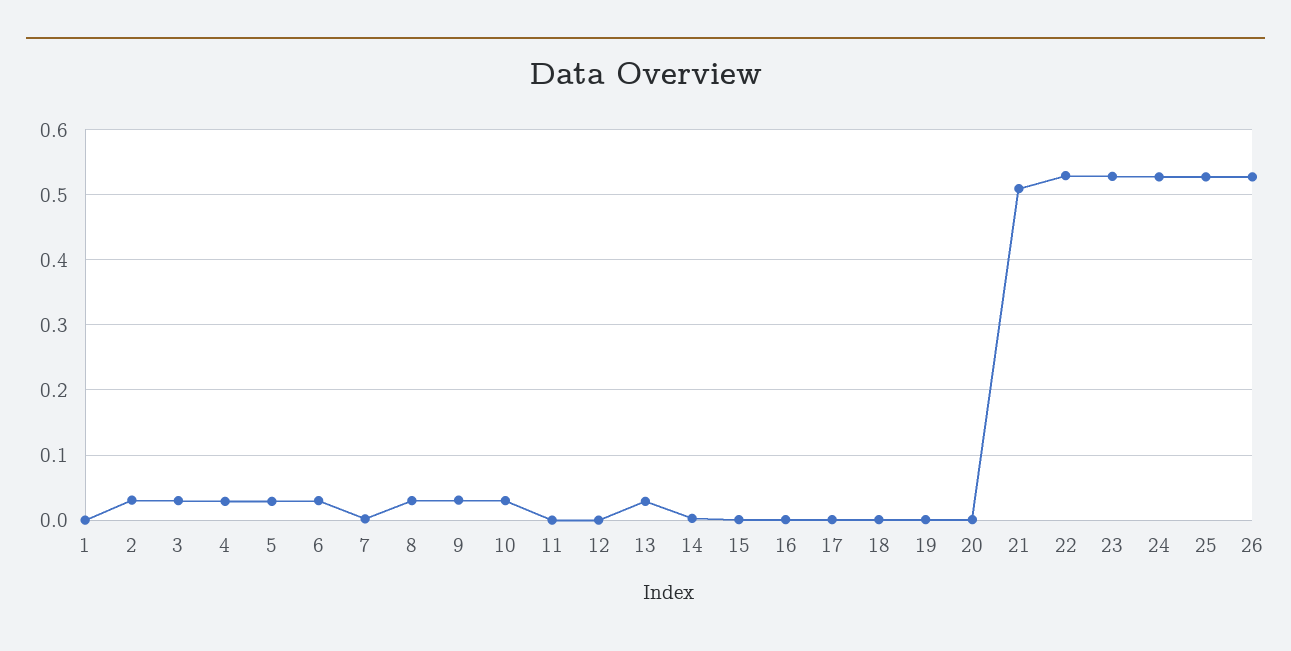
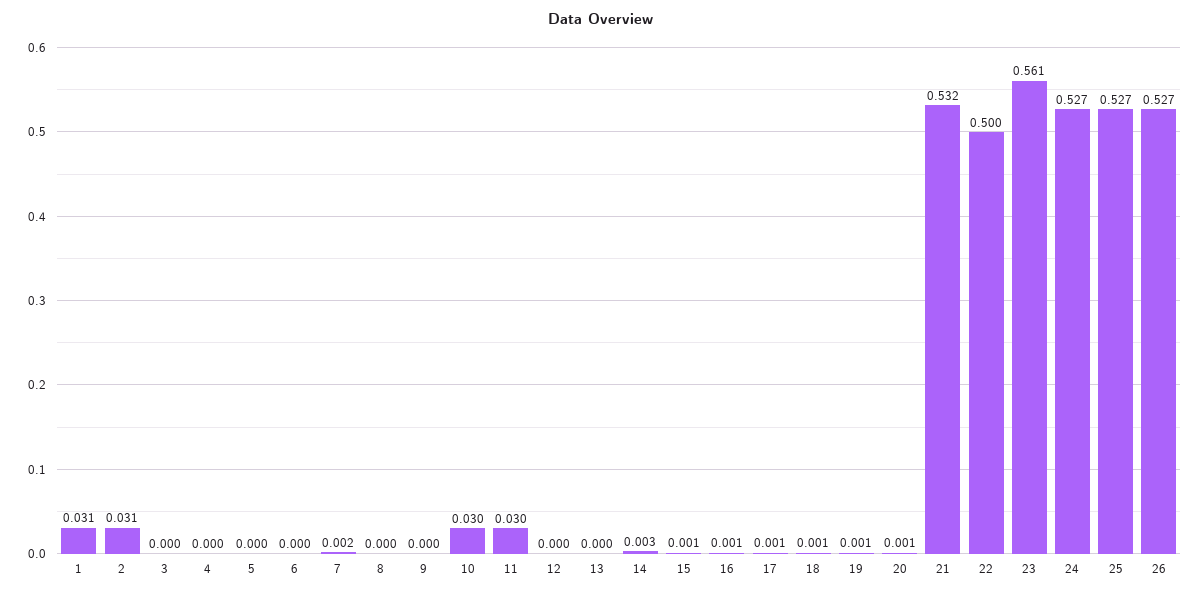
  {
-   "1": 0,
+   "1": 0.031,
    "2": 0.031,
-   "3": 0.03,
+   "3": 0,
-   "4": 0.03,
+   "4": 0,
-   "5": 0.03,
+   "5": 0,
-   "6": 0.03,
+   "6": 0,
    "7": 0.002,
-   "8": 0.03,
+   "8": 0,
-   "9": 0.03,
+   "9": 0,
    "10": 0.03,
-   "11": 0,
+   "11": 0.03,
    "12": 0,
-   "13": 0.03,
+   "13": 0,
    "14": 0.003,
    "15": 0.001,
    "16": 0.001,
    "17": 0.001,
    "18": 0.001,
    "19": 0.001,
    "20": 0.001,
-   "21": 0.51,
+   "21": 0.532,
-   "22": 0.53,
+   "22": 0.5,
-   "23": 0.53,
+   "23": 0.561,
    "24": 0.527,
    "25": 0.527,
    "26": 0.527
  }

